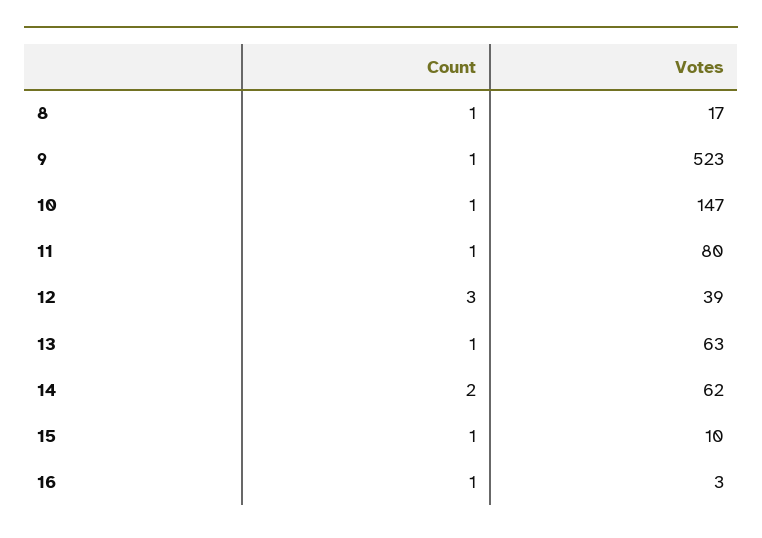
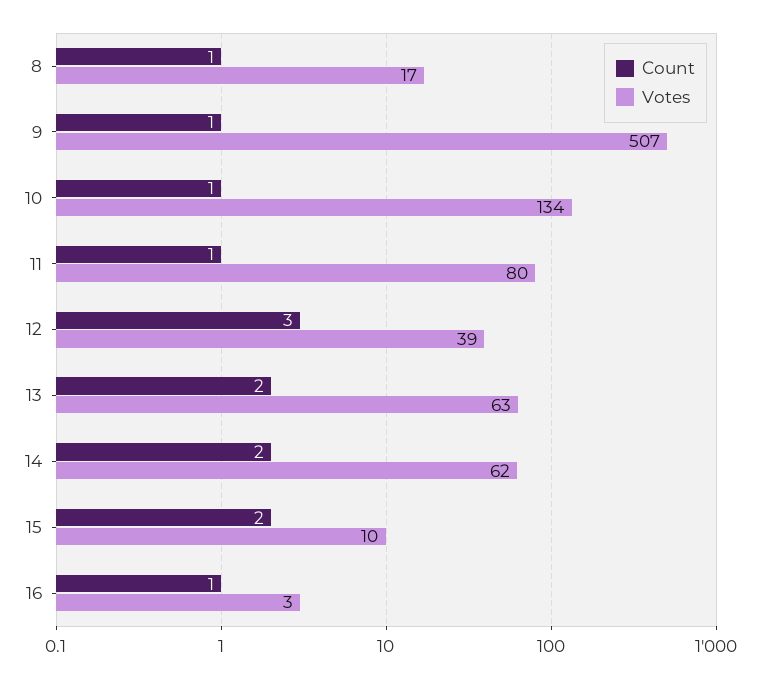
  {
    "Count": {
      "8": 1,
      "9": 1,
      "10": 1,
      "11": 1,
      "12": 3,
-     "13": 1,
+     "13": 2,
      "14": 2,
-     "15": 1,
+     "15": 2,
      "16": 1
    },
    "Votes": {
      "8": 17,
-     "9": 523,
+     "9": 507,
-     "10": 147,
+     "10": 134,
      "11": 80,
      "12": 39,
      "13": 63,
      "14": 62,
      "15": 10,
      "16": 3
    }
  }

